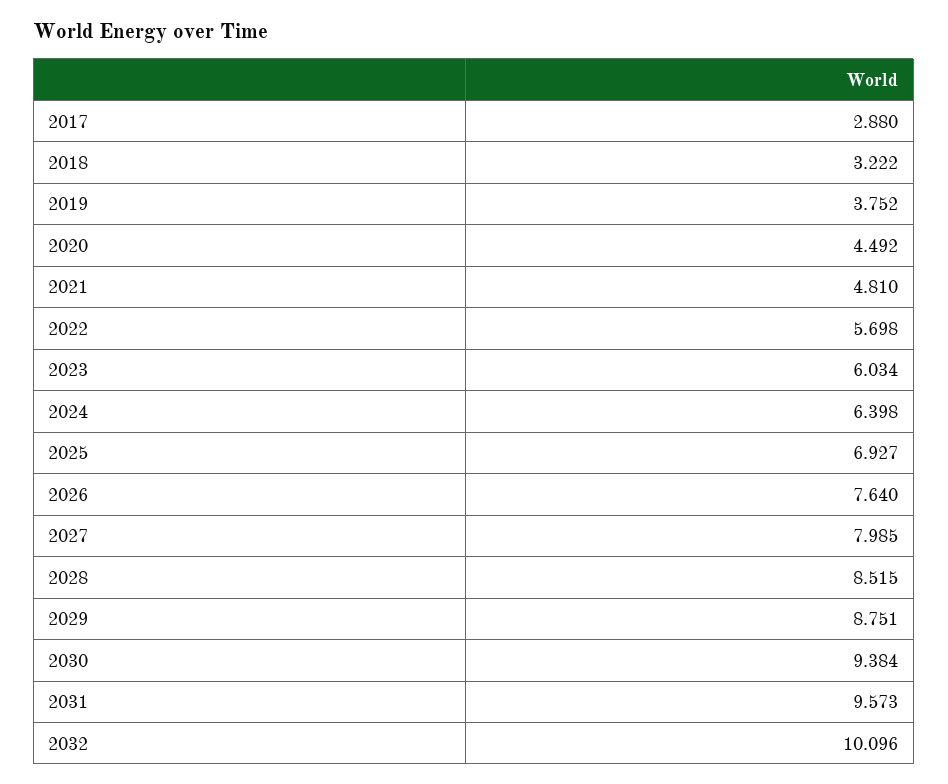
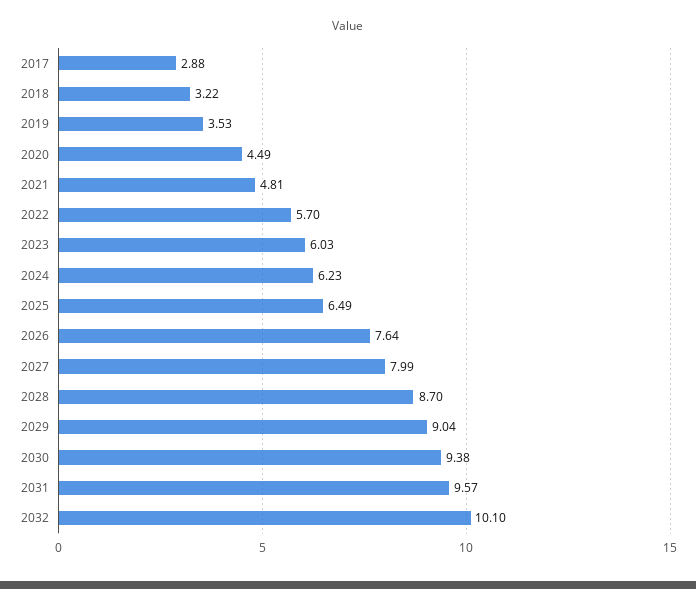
  {
    "2017": 2.88,
    "2018": 3.222,
-   "2019": 3.752,
+   "2019": 3.53,
    "2020": 4.492,
    "2021": 4.81,
    "2022": 5.698,
    "2023": 6.034,
-   "2024": 6.398,
+   "2024": 6.23,
-   "2025": 6.927,
+   "2025": 6.49,
    "2026": 7.64,
    "2027": 7.985,
-   "2028": 8.515,
+   "2028": 8.7,
-   "2029": 8.751,
+   "2029": 9.04,
    "2030": 9.384,
    "2031": 9.573,
    "2032": 10.096
  }

